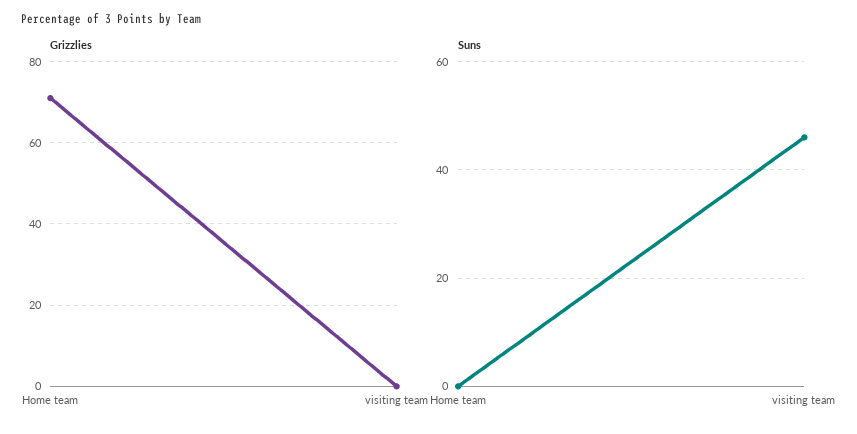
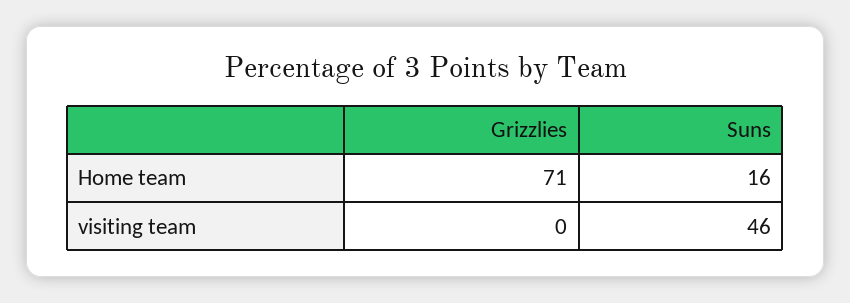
  {
    "Grizzlies": {
      "Home team": 71,
      "visiting team": 0
    },
    "Suns": {
-     "Home team": 0,
+     "Home team": 16,
      "visiting team": 46
    }
  }

